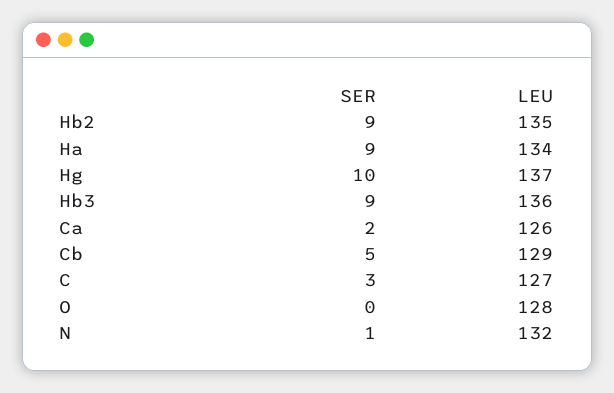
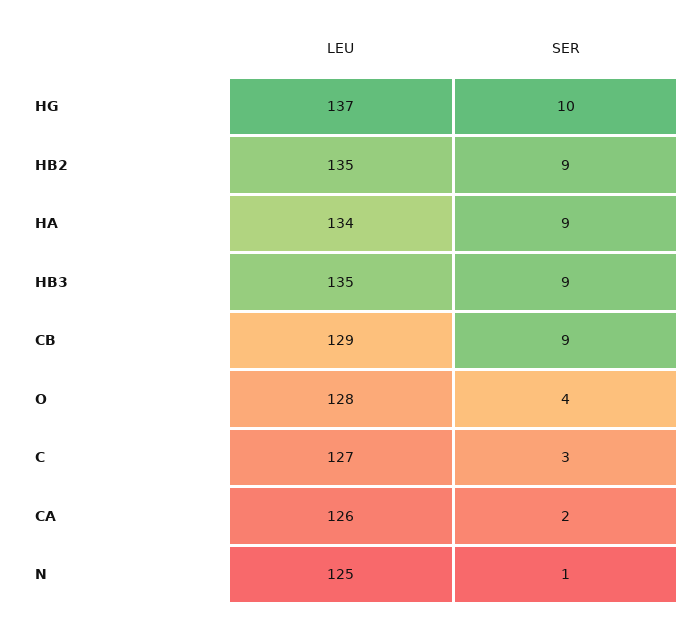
  {
    "SER": {
      "Hb2": 9,
      "Ha": 9,
      "Hg": 10,
      "Hb3": 9,
      "Ca": 2,
-     "Cb": 5,
+     "Cb": 9,
      "C": 3,
-     "O": 0,
+     "O": 4,
      "N": 1
    },
    "LEU": {
      "Hb2": 135,
      "Ha": 134,
      "Hg": 137,
-     "Hb3": 136,
+     "Hb3": 135,
      "Ca": 126,
      "Cb": 129,
      "C": 127,
      "O": 128,
-     "N": 132
+     "N": 125
    }
  }

